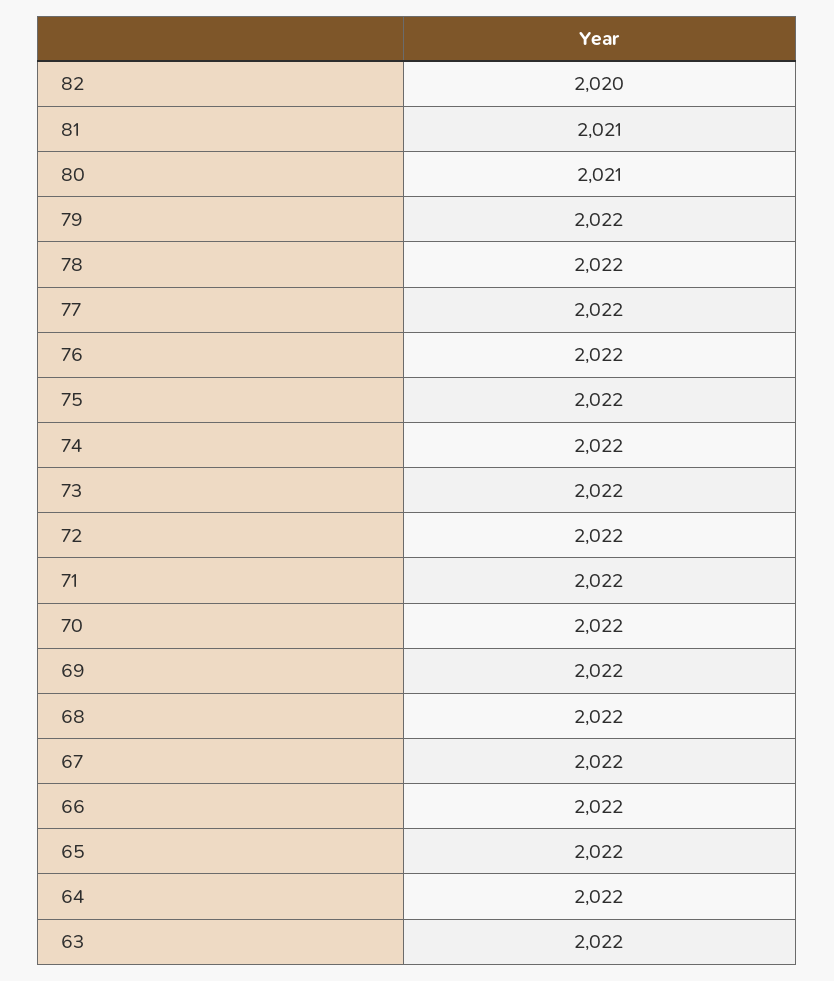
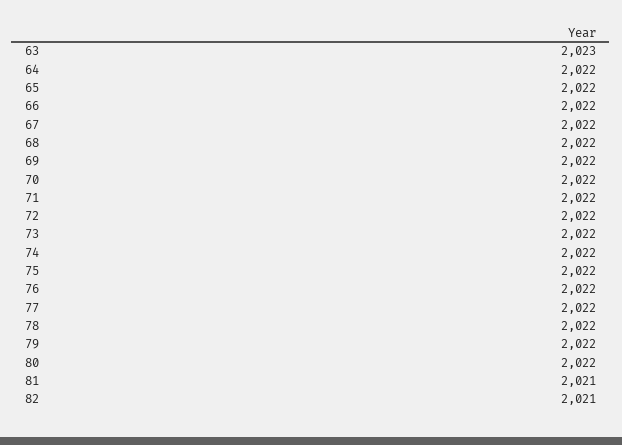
  {
-   "82": 2020,
+   "82": 2021,
    "81": 2021,
-   "80": 2021,
+   "80": 2022,
    "79": 2022,
    "78": 2022,
    "77": 2022,
    "76": 2022,
    "75": 2022,
    "74": 2022,
    "73": 2022,
    "72": 2022,
    "71": 2022,
    "70": 2022,
    "69": 2022,
    "68": 2022,
    "67": 2022,
    "66": 2022,
    "65": 2022,
    "64": 2022,
-   "63": 2022
+   "63": 2023
  }

